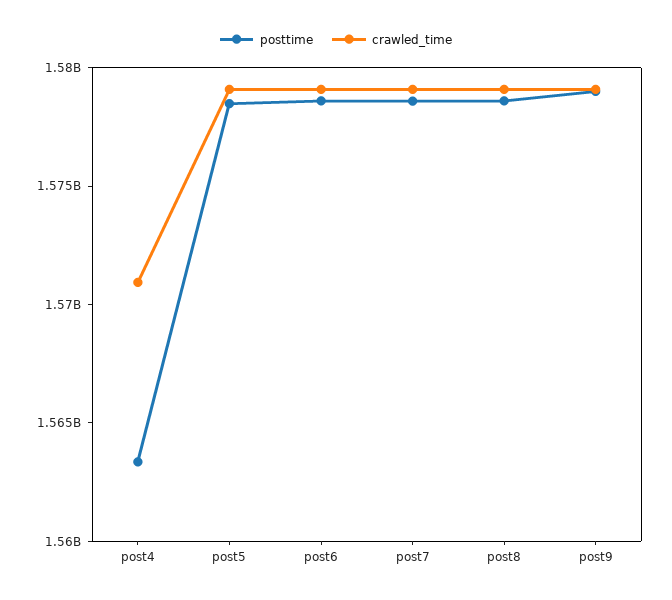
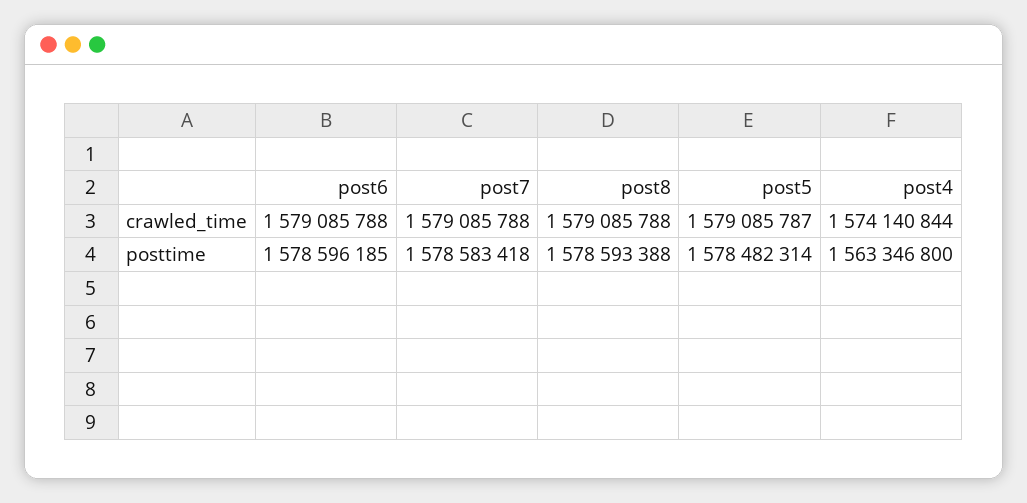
  {
    "posttime": {
      "post4": 1563346800,
      "post5": 1578482314,
      "post6": 1578596185,
      "post7": 1578583418,
-     "post8": 1578593388,
+     "post8": 1578593388
-     "post9": 1579000000
    },
    "crawled_time": {
-     "post4": 1571000000,
+     "post4": 1574140844,
      "post5": 1579085787,
      "post6": 1579085788,
      "post7": 1579085788,
-     "post8": 1579085788,
+     "post8": 1579085788
-     "post9": 1579000000
    }
  }

